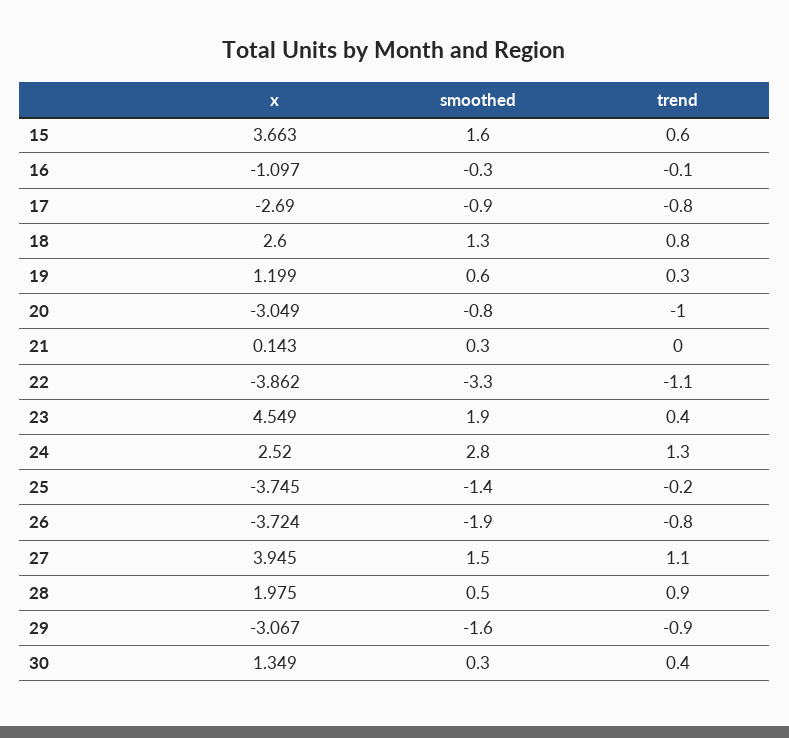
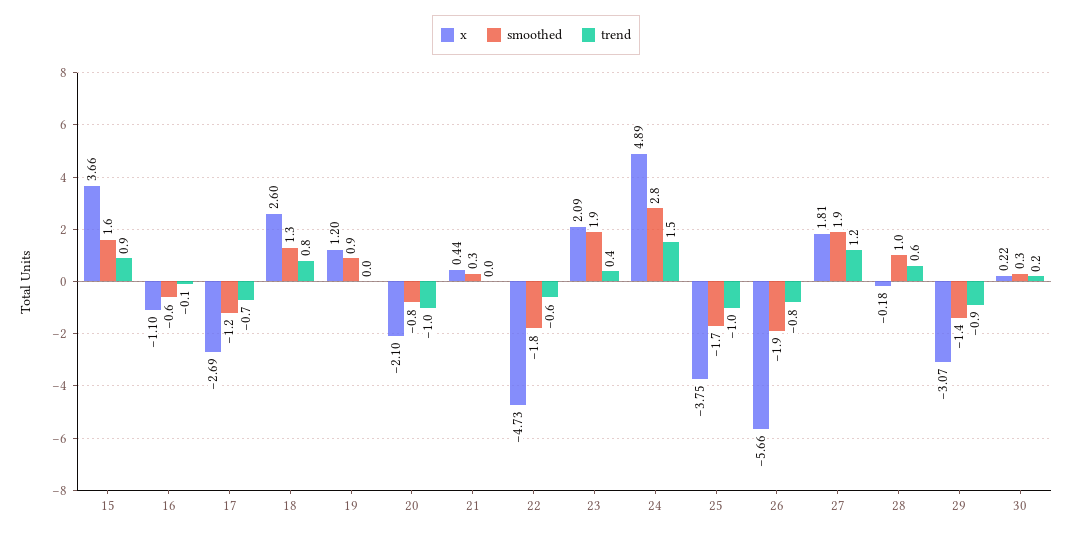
  {
    "x": {
      "15": 3.663,
      "16": -1.097,
      "17": -2.69,
      "18": 2.6,
      "19": 1.199,
-     "20": -3.049,
+     "20": -2.1,
-     "21": 0.143,
+     "21": 0.44,
-     "22": -3.862,
+     "22": -4.73,
-     "23": 4.549,
+     "23": 2.09,
-     "24": 2.52,
+     "24": 4.89,
      "25": -3.745,
-     "26": -3.724,
+     "26": -5.66,
-     "27": 3.945,
+     "27": 1.81,
-     "28": 1.975,
+     "28": -0.18,
      "29": -3.067,
-     "30": 1.349
+     "30": 0.22
    },
    "smoothed": {
      "15": 1.6,
-     "16": -0.3,
+     "16": -0.6,
-     "17": -0.9,
+     "17": -1.2,
      "18": 1.3,
-     "19": 0.6,
+     "19": 0.9,
      "20": -0.8,
      "21": 0.3,
-     "22": -3.3,
+     "22": -1.8,
      "23": 1.9,
      "24": 2.8,
-     "25": -1.4,
+     "25": -1.7,
      "26": -1.9,
-     "27": 1.5,
+     "27": 1.9,
-     "28": 0.5,
+     "28": 1,
-     "29": -1.6,
+     "29": -1.4,
      "30": 0.3
    },
    "trend": {
-     "15": 0.6,
+     "15": 0.9,
      "16": -0.1,
-     "17": -0.8,
+     "17": -0.7,
      "18": 0.8,
-     "19": 0.3,
+     "19": 0,
      "20": -1,
      "21": 0,
-     "22": -1.1,
+     "22": -0.6,
      "23": 0.4,
-     "24": 1.3,
+     "24": 1.5,
-     "25": -0.2,
+     "25": -1,
      "26": -0.8,
-     "27": 1.1,
+     "27": 1.2,
-     "28": 0.9,
+     "28": 0.6,
      "29": -0.9,
-     "30": 0.4
+     "30": 0.2
    }
  }

